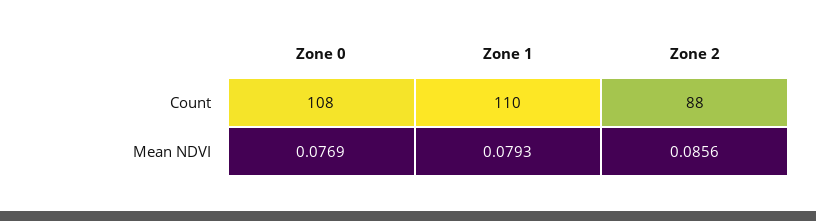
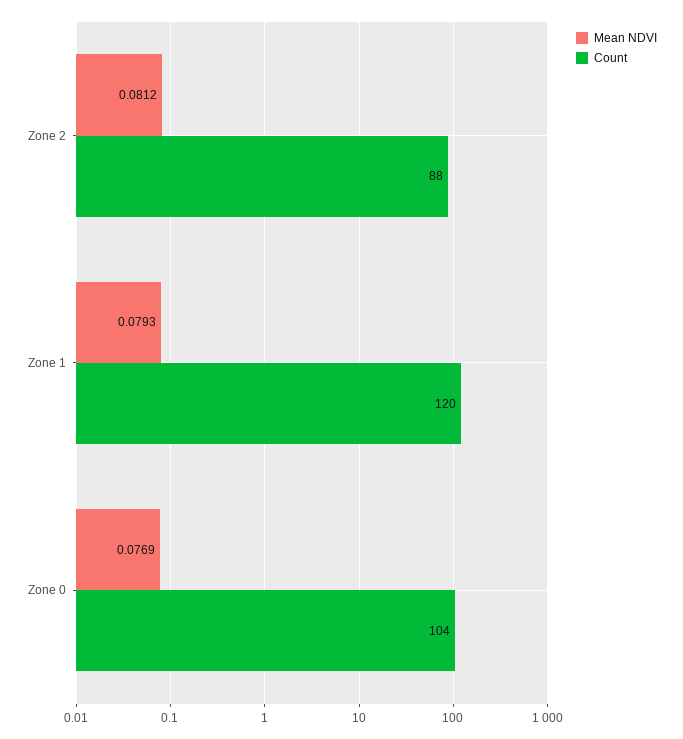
  {
    "Count": {
-     "Zone 0": 108,
+     "Zone 0": 104,
-     "Zone 1": 110,
+     "Zone 1": 120,
      "Zone 2": 88
    },
    "Mean NDVI": {
      "Zone 0": 0.0769,
      "Zone 1": 0.0793,
-     "Zone 2": 0.0856
+     "Zone 2": 0.0812
    }
  }

